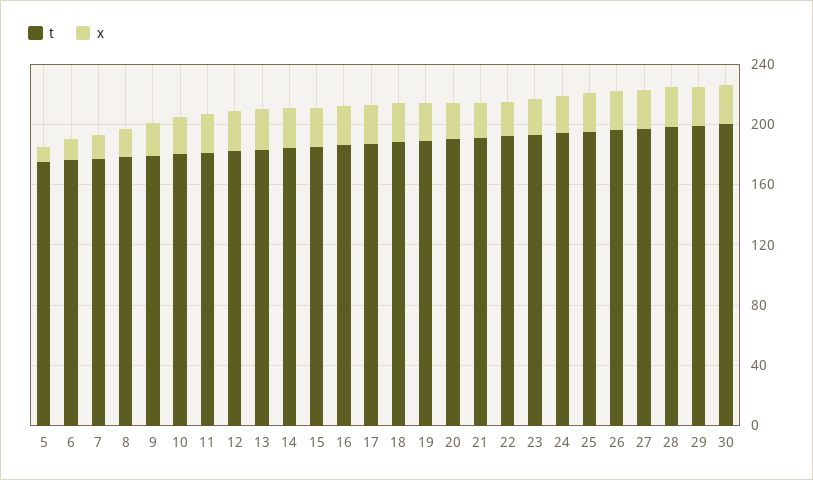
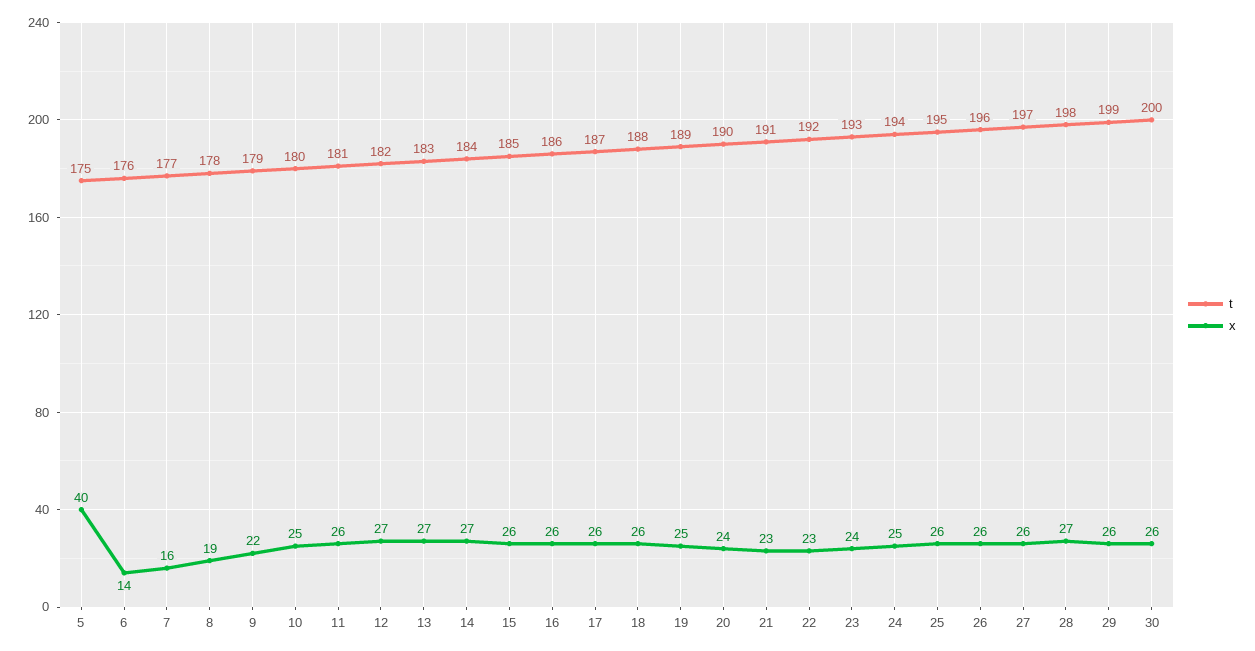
  {
    "t": {
      "5": 175,
      "6": 176,
      "7": 177,
      "8": 178,
      "9": 179,
      "10": 180,
      "11": 181,
      "12": 182,
      "13": 183,
      "14": 184,
      "15": 185,
      "16": 186,
      "17": 187,
      "18": 188,
      "19": 189,
      "20": 190,
      "21": 191,
      "22": 192,
      "23": 193,
      "24": 194,
      "25": 195,
      "26": 196,
      "27": 197,
      "28": 198,
      "29": 199,
      "30": 200
    },
    "x": {
-     "5": 10,
+     "5": 40,
      "6": 14,
      "7": 16,
      "8": 19,
      "9": 22,
      "10": 25,
      "11": 26,
      "12": 27,
      "13": 27,
      "14": 27,
      "15": 26,
      "16": 26,
      "17": 26,
      "18": 26,
      "19": 25,
      "20": 24,
      "21": 23,
      "22": 23,
      "23": 24,
      "24": 25,
      "25": 26,
      "26": 26,
      "27": 26,
      "28": 27,
      "29": 26,
      "30": 26
    }
  }

